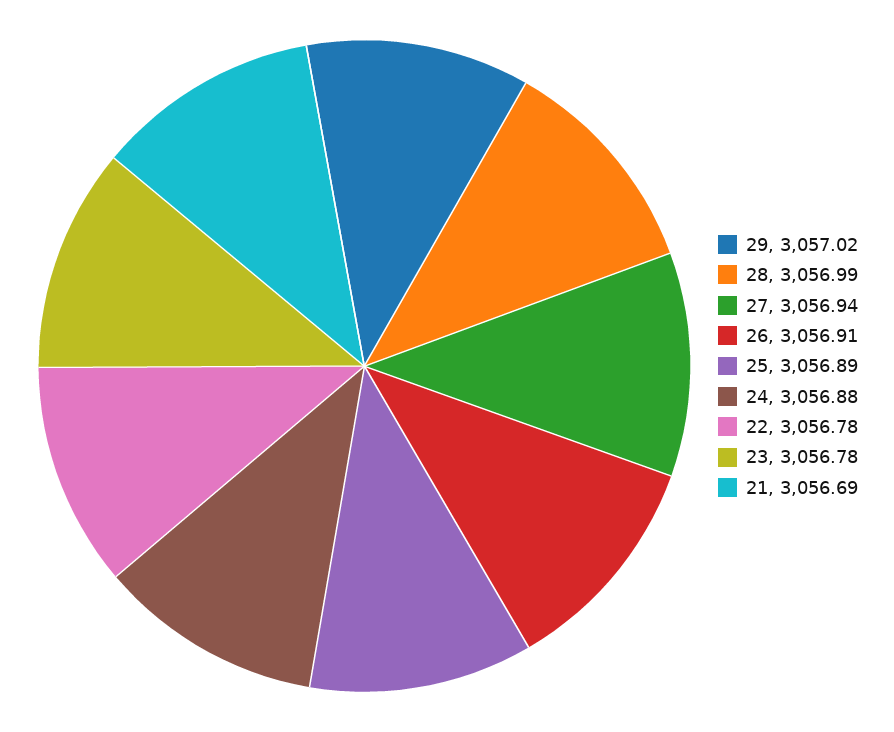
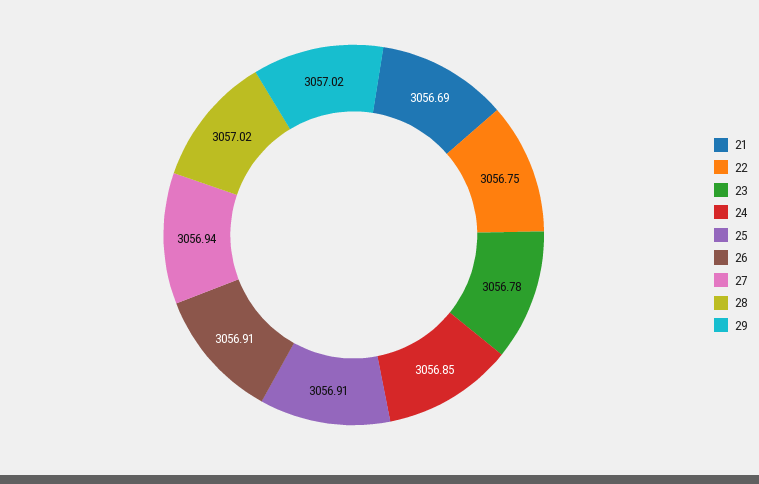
  {
    "29": 3057.02,
-   "28": 3056.99,
+   "28": 3057.02,
    "27": 3056.94,
    "26": 3056.91,
-   "25": 3056.89,
+   "25": 3056.91,
-   "24": 3056.88,
+   "24": 3056.85,
-   "22": 3056.78,
+   "22": 3056.75,
    "23": 3056.78,
    "21": 3056.69
  }

